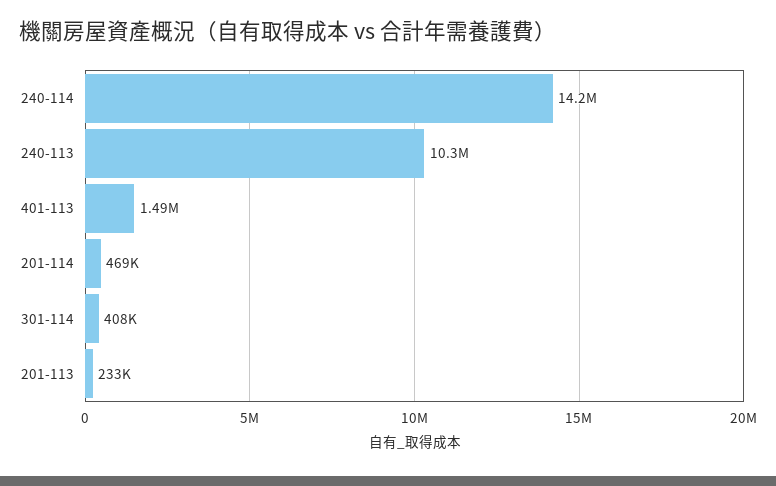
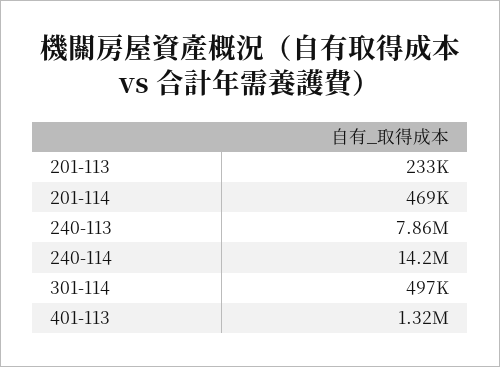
  {
    "240-114": 14200000,
-   "240-113": 10300000,
+   "240-113": 7860000,
-   "401-113": 1490000,
+   "401-113": 1320000,
    "201-114": 469000,
-   "301-114": 408000,
+   "301-114": 497000,
    "201-113": 233000
  }

